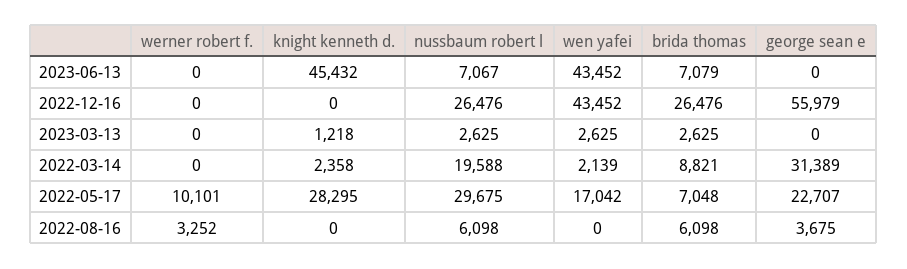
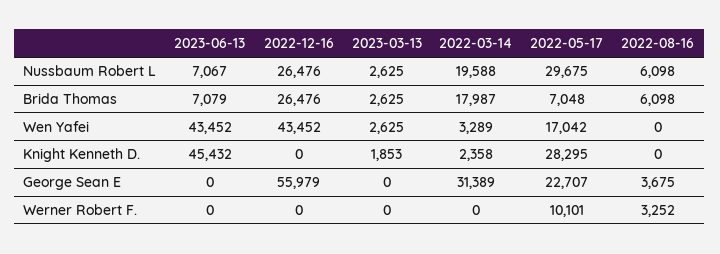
  {
    "werner robert f.": {
      "2023-06-13": 0,
      "2022-12-16": 0,
      "2023-03-13": 0,
      "2022-03-14": 0,
      "2022-05-17": 10101,
      "2022-08-16": 3252
    },
    "knight kenneth d.": {
      "2023-06-13": 45432,
      "2022-12-16": 0,
-     "2023-03-13": 1218,
+     "2023-03-13": 1853,
      "2022-03-14": 2358,
      "2022-05-17": 28295,
      "2022-08-16": 0
    },
    "nussbaum robert l": {
      "2023-06-13": 7067,
      "2022-12-16": 26476,
      "2023-03-13": 2625,
      "2022-03-14": 19588,
      "2022-05-17": 29675,
      "2022-08-16": 6098
    },
    "wen yafei": {
      "2023-06-13": 43452,
      "2022-12-16": 43452,
      "2023-03-13": 2625,
-     "2022-03-14": 2139,
+     "2022-03-14": 3289,
      "2022-05-17": 17042,
      "2022-08-16": 0
    },
    "brida thomas": {
      "2023-06-13": 7079,
      "2022-12-16": 26476,
      "2023-03-13": 2625,
-     "2022-03-14": 8821,
+     "2022-03-14": 17987,
      "2022-05-17": 7048,
      "2022-08-16": 6098
    },
    "george sean e": {
      "2023-06-13": 0,
      "2022-12-16": 55979,
      "2023-03-13": 0,
      "2022-03-14": 31389,
      "2022-05-17": 22707,
      "2022-08-16": 3675
    }
  }

